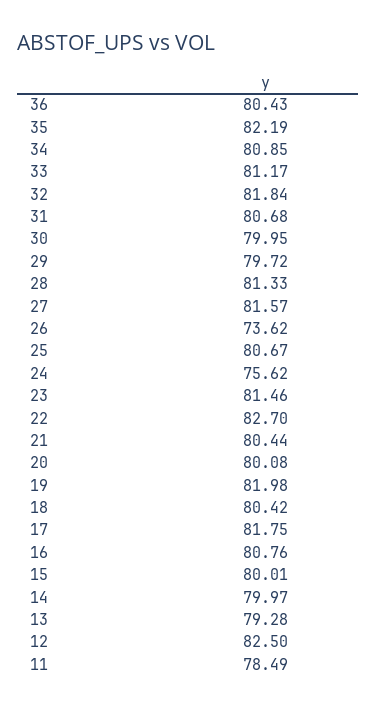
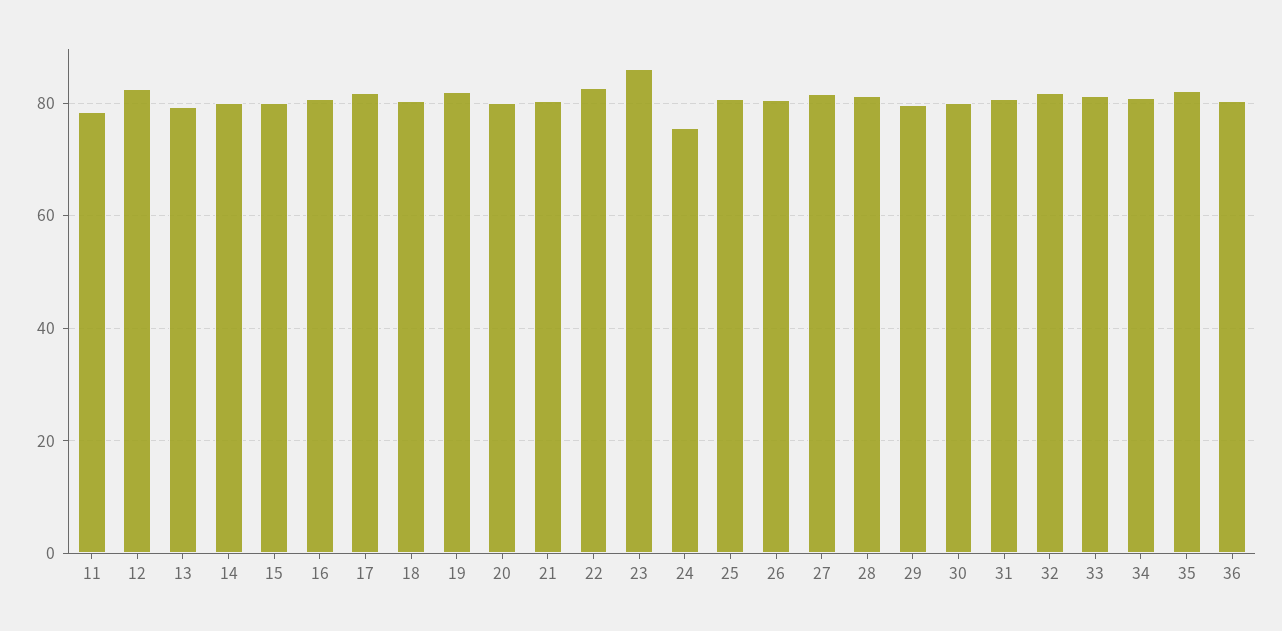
  {
    "36": 80.43,
    "35": 82.19,
    "34": 80.85,
    "33": 81.17,
    "32": 81.84,
    "31": 80.68,
    "30": 79.95,
    "29": 79.72,
    "28": 81.33,
    "27": 81.57,
-   "26": 73.62,
+   "26": 80,
    "25": 80.67,
    "24": 75.62,
-   "23": 81.46,
+   "23": 86,
    "22": 82.7,
    "21": 80.44,
    "20": 80.08,
    "19": 81.98,
    "18": 80.42,
    "17": 81.75,
    "16": 80.76,
    "15": 80.01,
    "14": 79.97,
    "13": 79.28,
    "12": 82.5,
    "11": 78.49
  }

